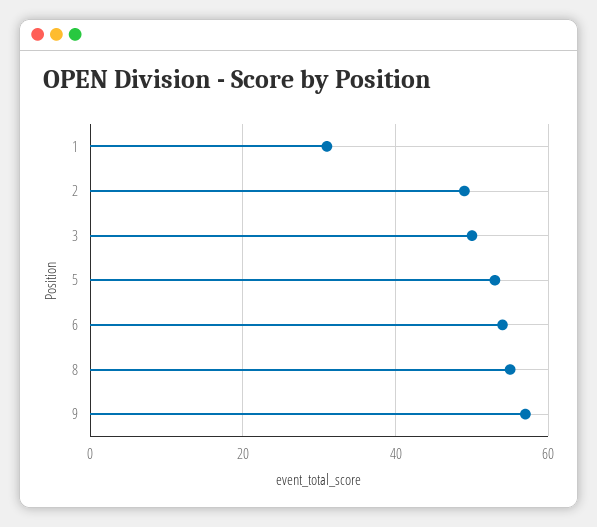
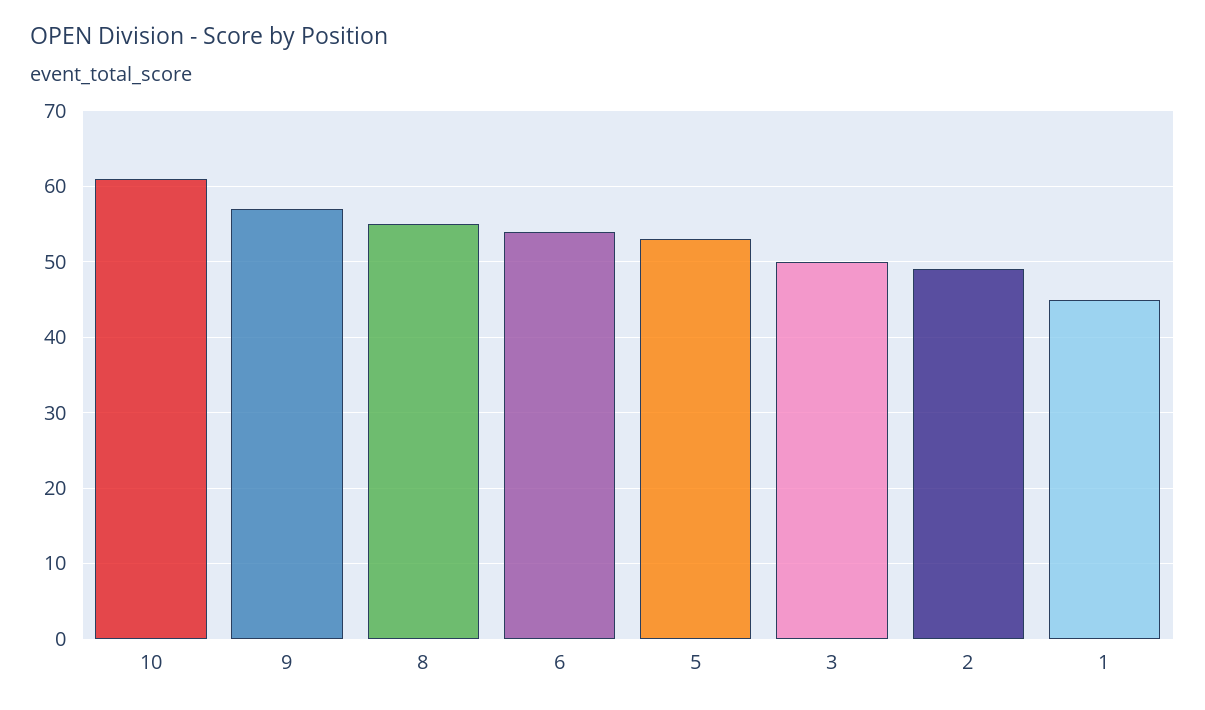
  {
-   "1": 30,
+   "1": 45,
    "2": 49,
    "3": 50,
    "5": 53,
    "6": 54,
    "8": 55,
-   "9": 57
+   "9": 57,
+   "10": 61
  }

